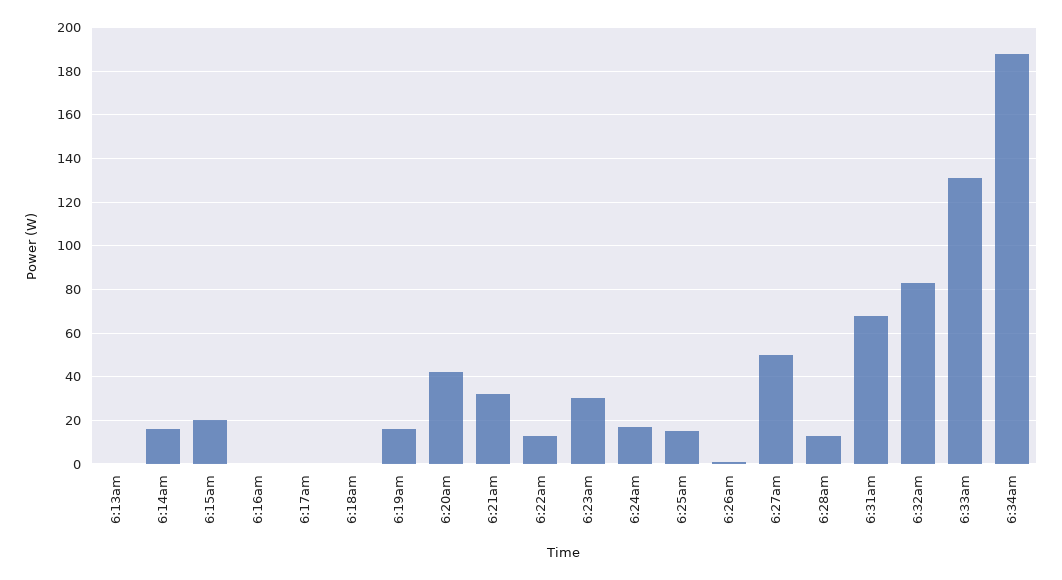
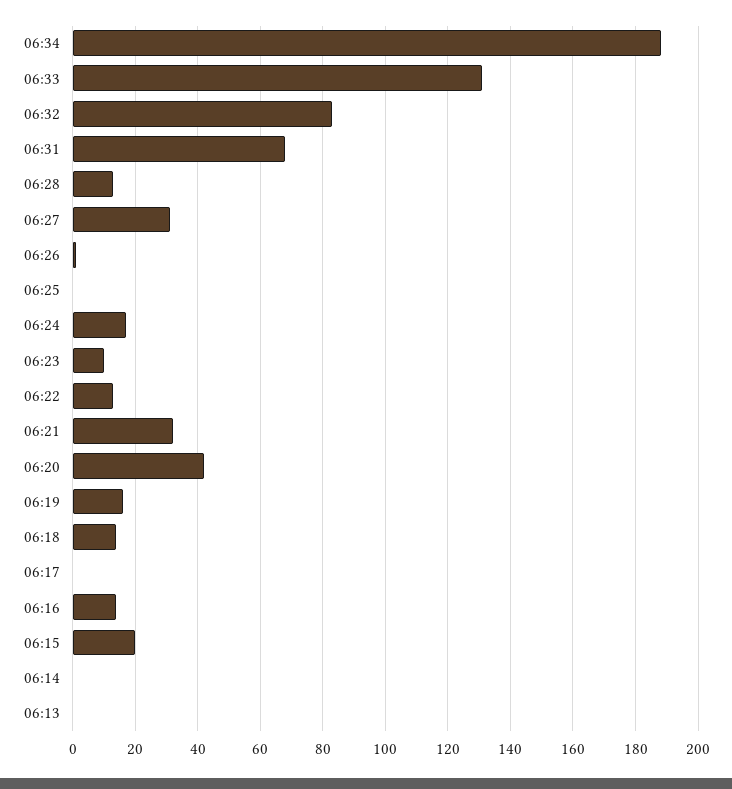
  {
    "6:13am": 0,
-   "6:14am": 15,
+   "6:14am": 0,
    "6:15am": 20,
-   "6:16am": 0,
+   "6:16am": 15,
    "6:17am": 0,
-   "6:18am": 0,
+   "6:18am": 15,
    "6:19am": 15,
    "6:20am": 40,
    "6:21am": 30,
    "6:22am": 15,
-   "6:23am": 30,
+   "6:23am": 10,
    "6:24am": 15,
-   "6:25am": 15,
+   "6:25am": 0,
    "6:26am": 0,
-   "6:27am": 50,
+   "6:27am": 30,
    "6:28am": 15,
    "6:31am": 70,
    "6:32am": 85,
    "6:33am": 130,
    "6:34am": 190
  }

